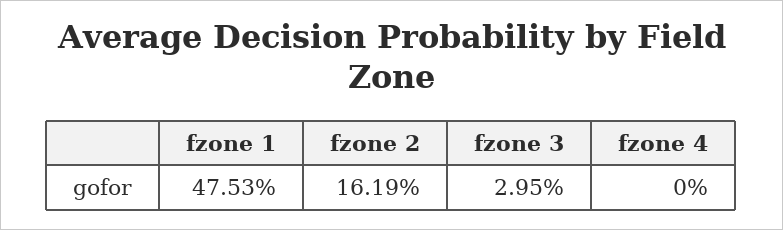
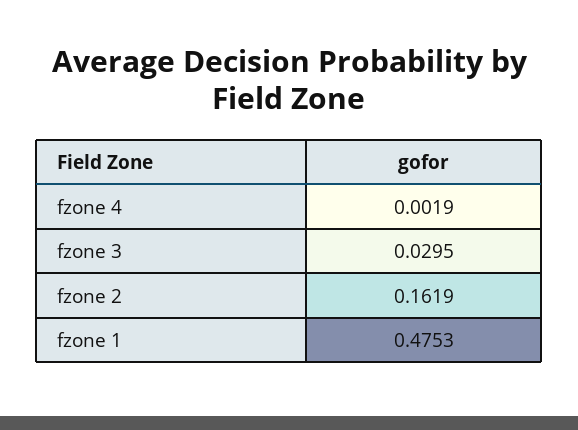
  {
    "fzone 1": 0.4753,
    "fzone 2": 0.1619,
    "fzone 3": 0.0295,
-   "fzone 4": 0
+   "fzone 4": 0.0019
  }

